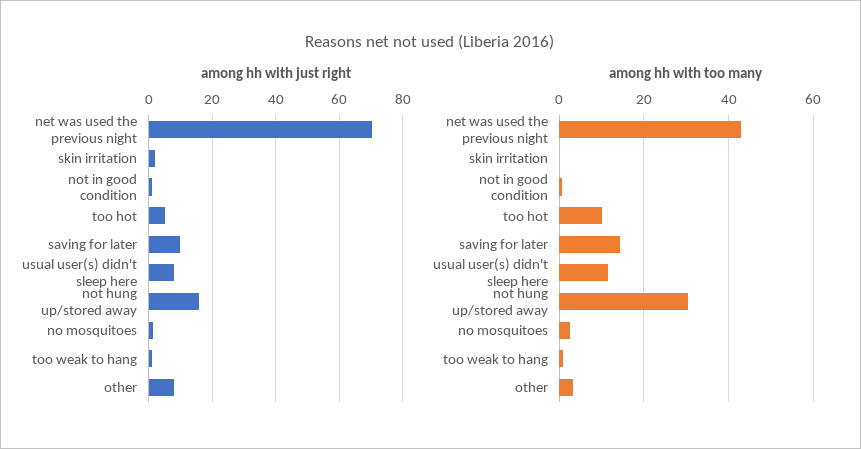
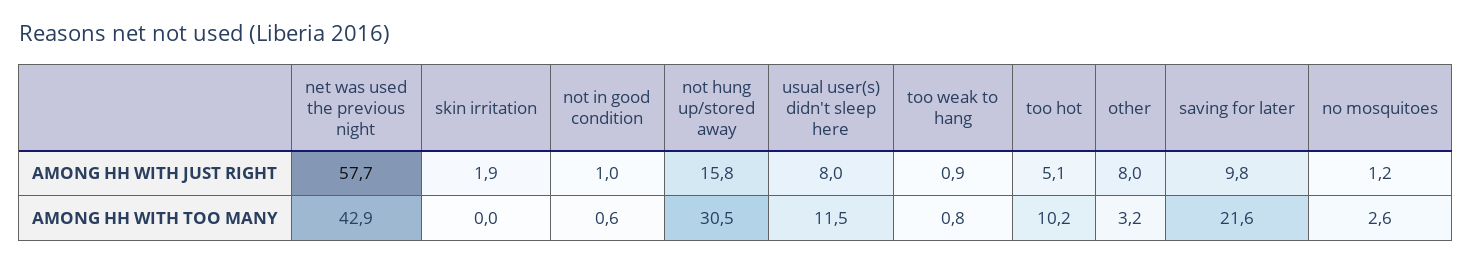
  {
    "among hh with just right": {
-     "net was used the previous night": 70,
+     "net was used the previous night": 57.7,
      "skin irritation": 1.9,
      "not in good condition": 1,
      "too hot": 5.1,
      "saving for later": 9.8,
      "usual user(s) didn't sleep here": 8,
      "not hung up/stored away": 15.8,
      "no mosquitoes": 1.2,
      "too weak to hang": 0.9,
      "other": 8
    },
    "among hh with too many": {
      "net was used the previous night": 42.9,
      "skin irritation": 0,
      "not in good condition": 0.6,
      "too hot": 10.2,
-     "saving for later": 14,
+     "saving for later": 21.6,
      "usual user(s) didn't sleep here": 11.5,
      "not hung up/stored away": 30.5,
      "no mosquitoes": 2.6,
      "too weak to hang": 0.8,
      "other": 3.2
    }
  }

